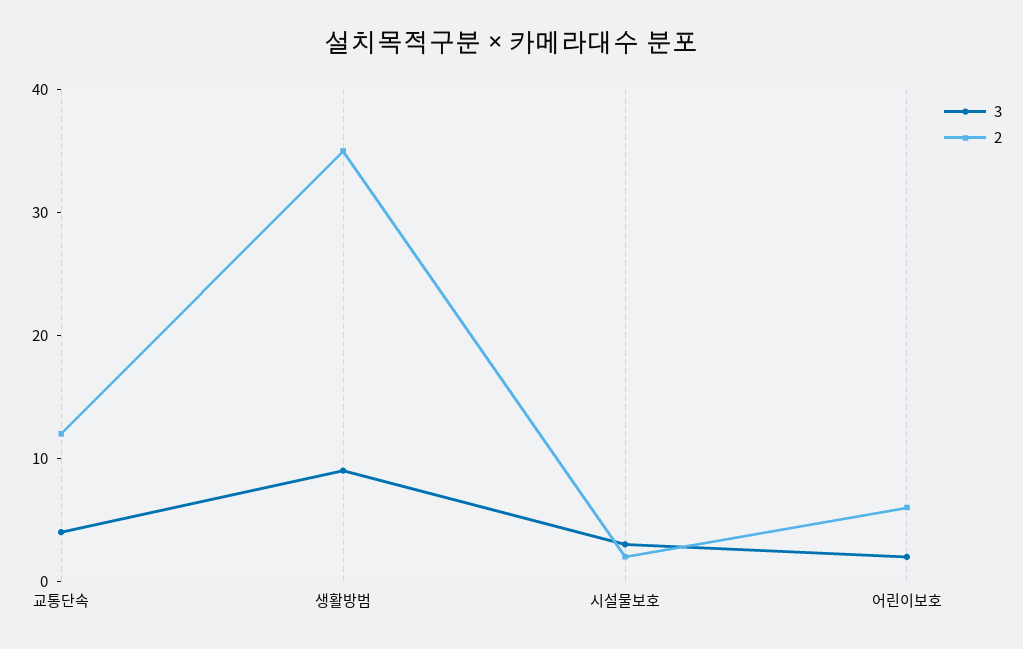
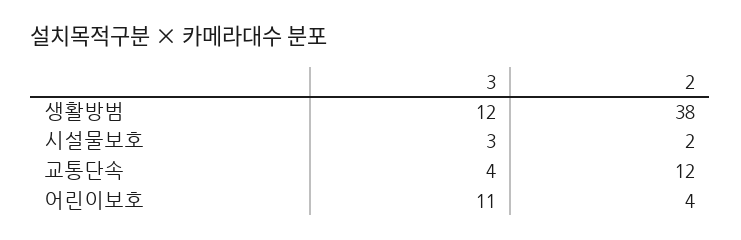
  {
    "3": {
      "교통단속": 4,
-     "생활방범": 9,
+     "생활방범": 12,
      "시설물보호": 3,
-     "어린이보호": 2
+     "어린이보호": 11
    },
    "2": {
      "교통단속": 12,
-     "생활방범": 35,
+     "생활방범": 38,
      "시설물보호": 2,
-     "어린이보호": 6
+     "어린이보호": 4
    }
  }

